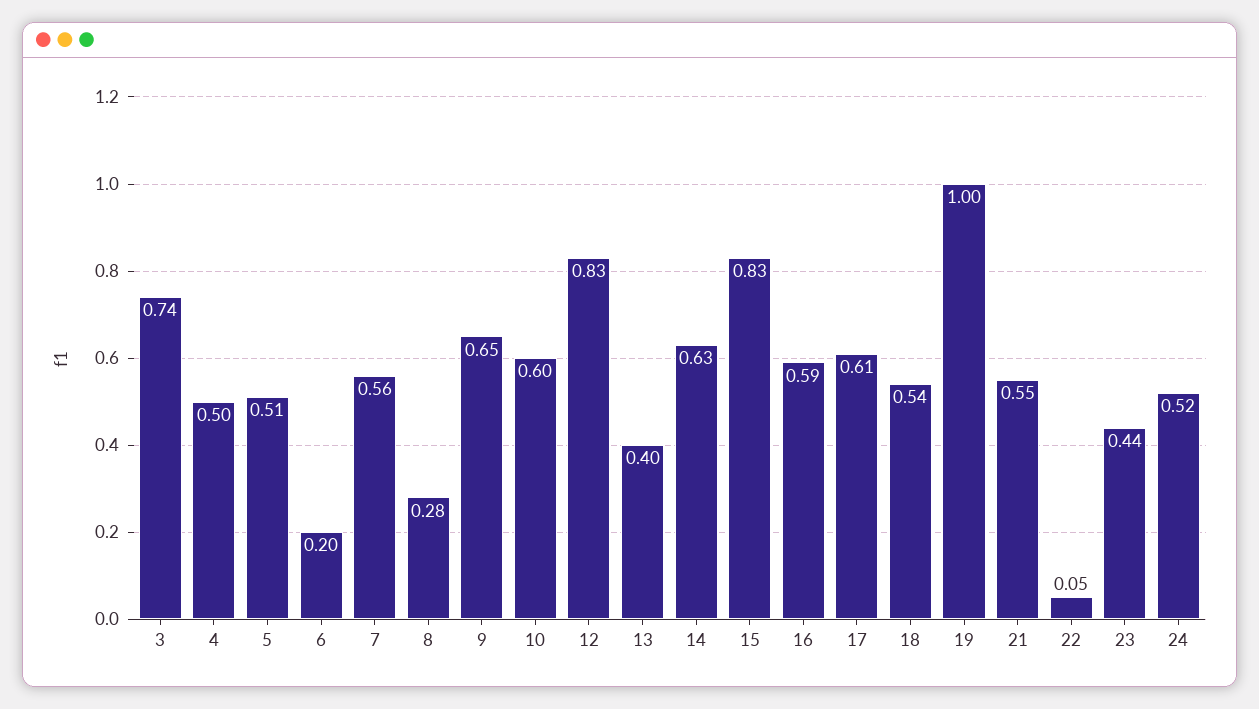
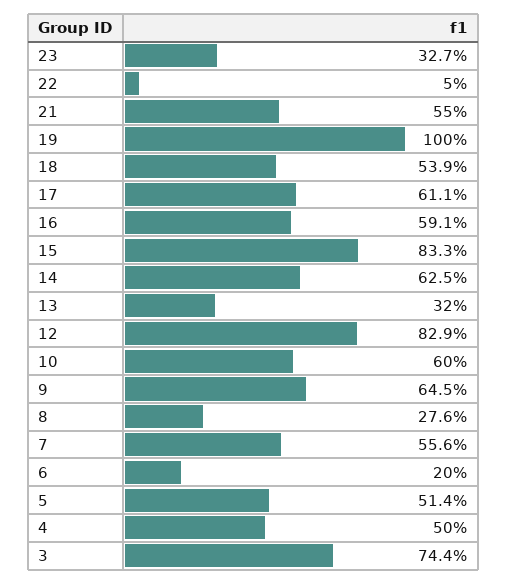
  {
    "3": 0.744,
    "4": 0.5,
    "5": 0.514,
    "6": 0.2,
    "7": 0.556,
    "8": 0.276,
    "9": 0.645,
    "10": 0.6,
    "12": 0.829,
-   "13": 0.4,
+   "13": 0.32,
    "14": 0.625,
    "15": 0.833,
    "16": 0.591,
    "17": 0.611,
    "18": 0.539,
    "19": 1,
    "21": 0.55,
    "22": 0.05,
-   "23": 0.44,
+   "23": 0.327
-   "24": 0.52
  }

